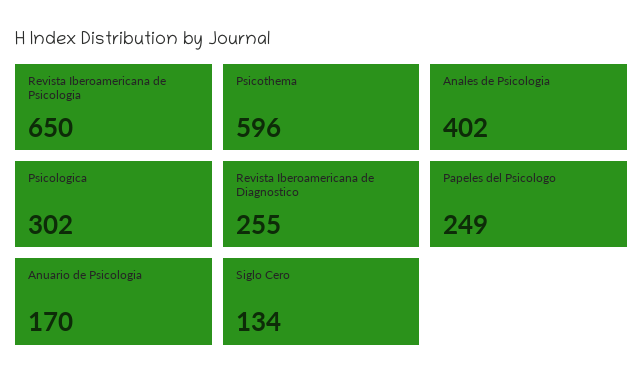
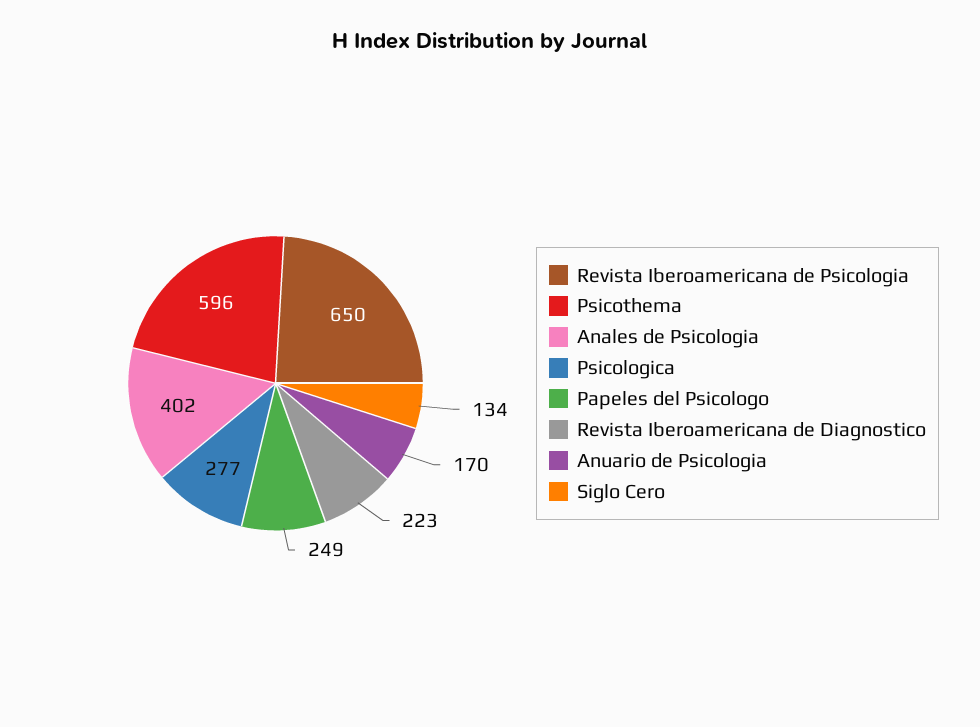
  {
    "Revista Iberoamericana de Psicologia": 650,
    "Psicothema": 596,
    "Anales de Psicologia": 402,
-   "Psicologica": 302,
+   "Psicologica": 277,
-   "Revista Iberoamericana de Diagnostico": 255,
+   "Revista Iberoamericana de Diagnostico": 223,
    "Papeles del Psicologo": 249,
    "Anuario de Psicologia": 170,
    "Siglo Cero": 134
  }

